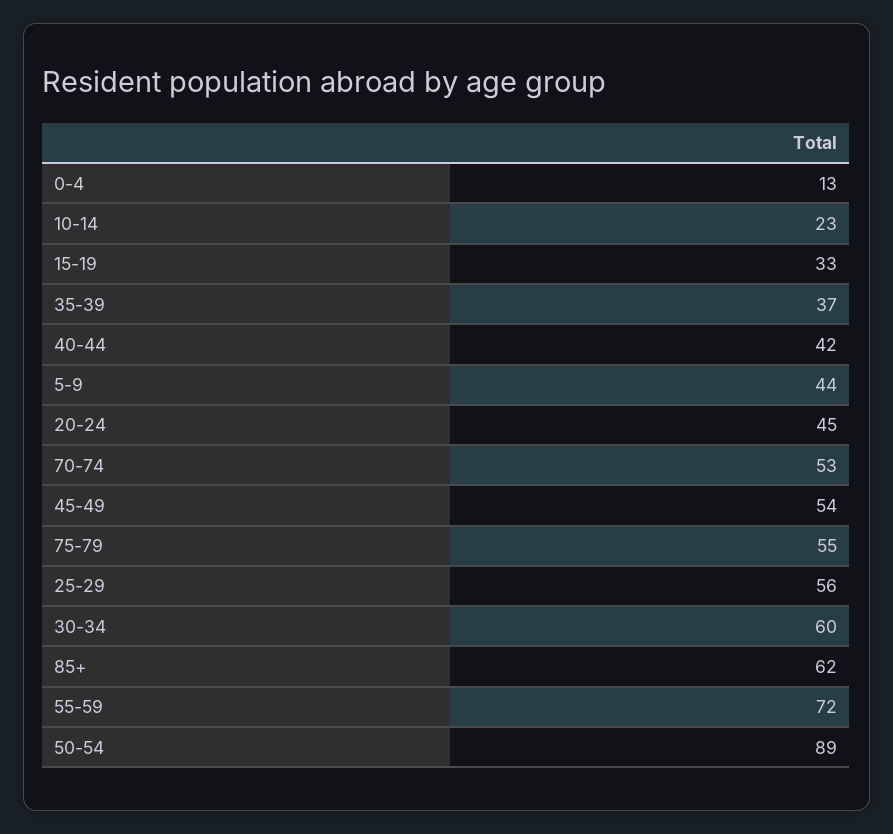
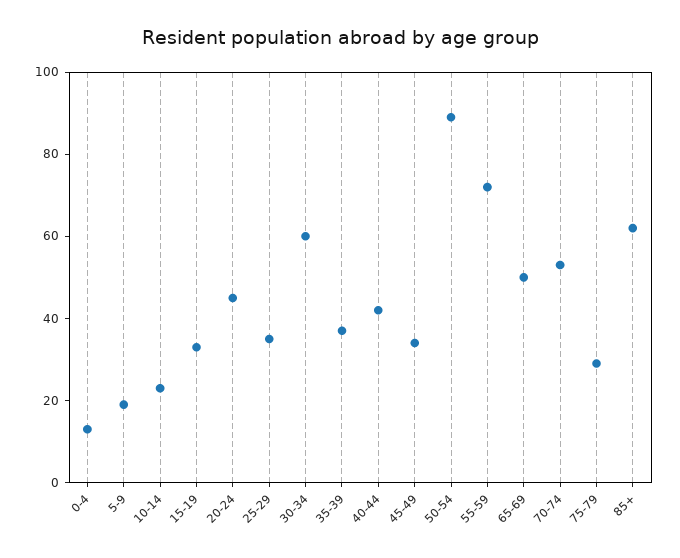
  {
    "0-4": 13,
    "10-14": 23,
    "15-19": 33,
    "35-39": 37,
    "40-44": 42,
-   "5-9": 44,
+   "5-9": 20,
    "20-24": 45,
    "70-74": 53,
-   "45-49": 54,
+   "45-49": 35,
-   "75-79": 55,
+   "75-79": 30,
-   "25-29": 56,
+   "25-29": 35,
    "30-34": 60,
    "85+": 62,
    "55-59": 72,
-   "50-54": 89
+   "50-54": 89,
+   "65-69": 50
  }

